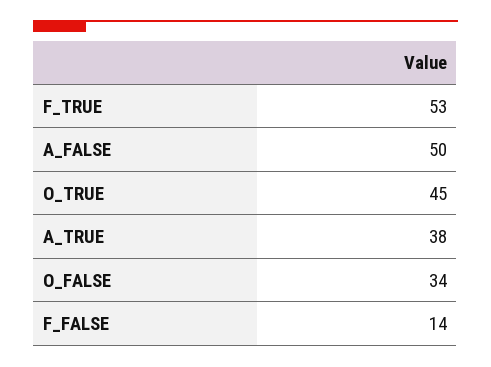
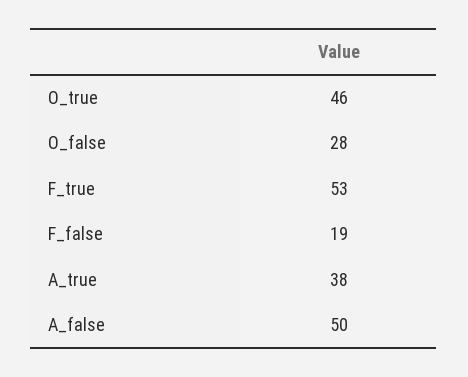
  {
    "F_TRUE": 53,
    "A_FALSE": 50,
-   "O_TRUE": 45,
+   "O_TRUE": 46,
    "A_TRUE": 38,
-   "O_FALSE": 34,
+   "O_FALSE": 28,
-   "F_FALSE": 14
+   "F_FALSE": 19
  }

